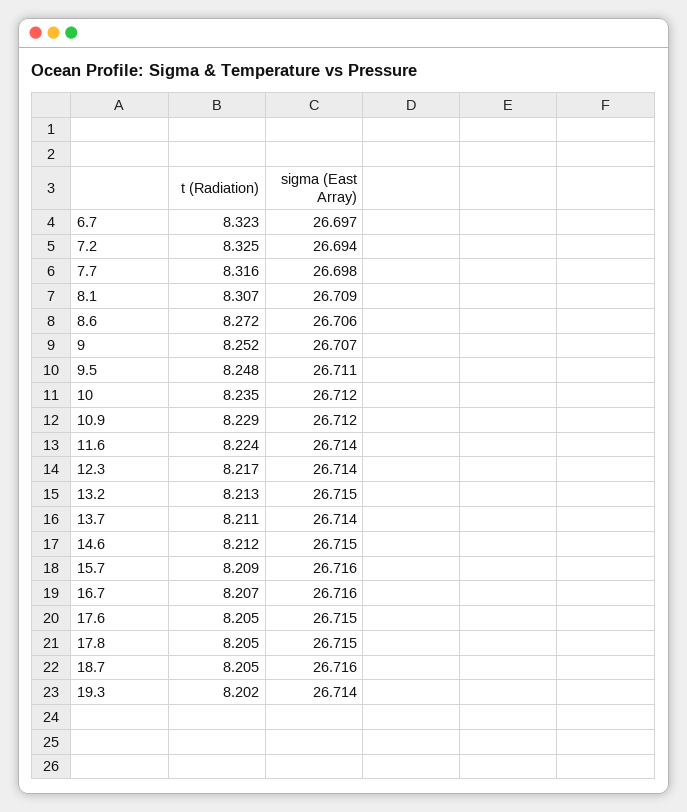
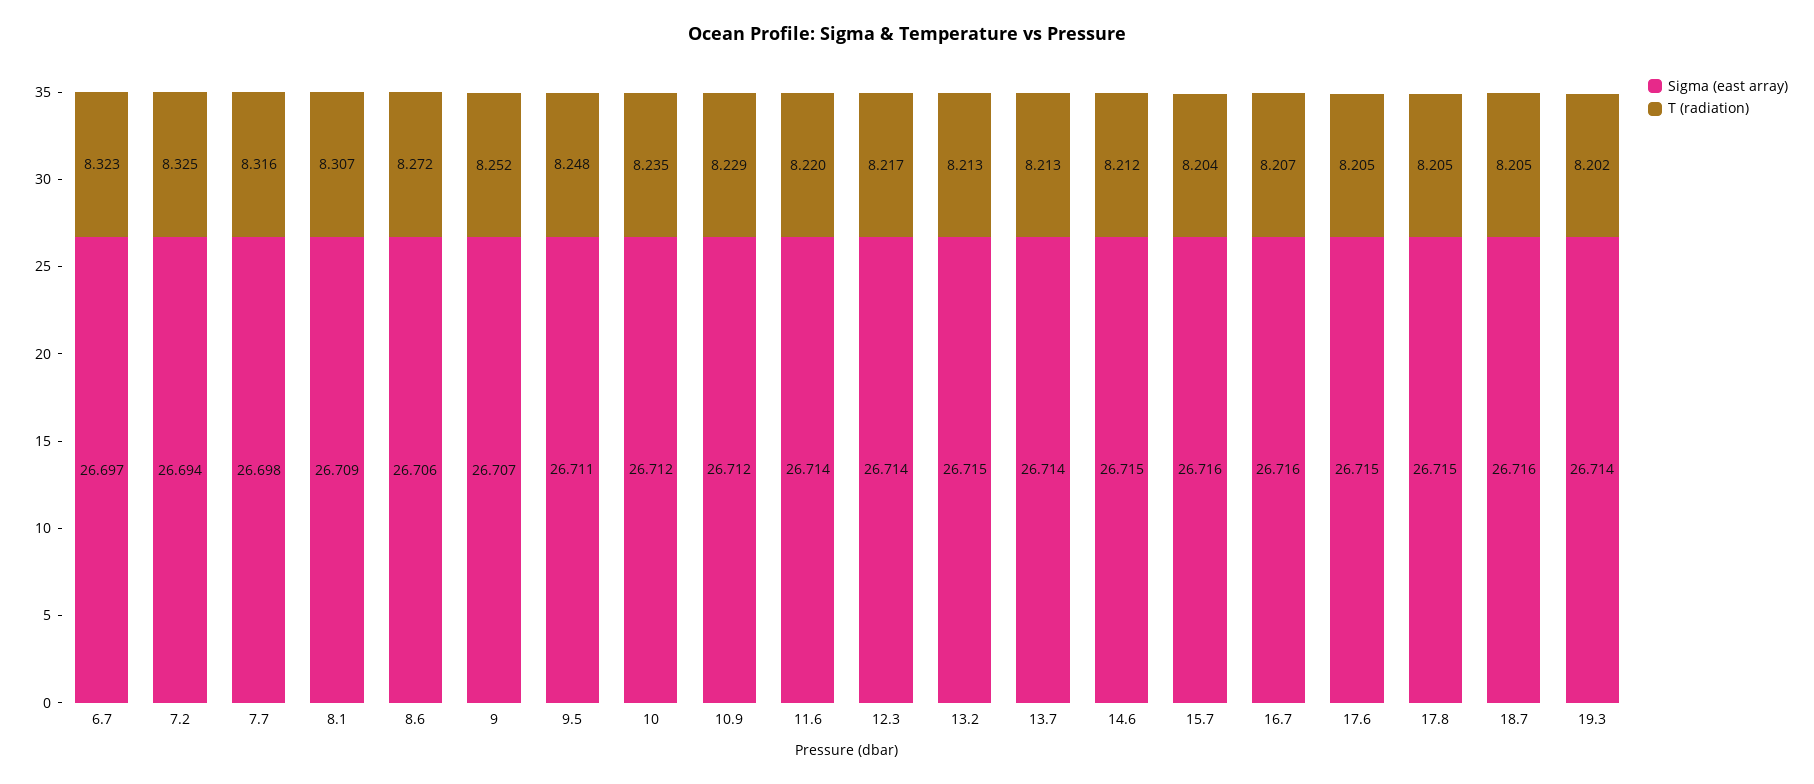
  {
    "t (Radiation)": {
      "6.7": 8.323,
      "7.2": 8.325,
      "7.7": 8.316,
      "8.1": 8.307,
      "8.6": 8.272,
      "9": 8.252,
      "9.5": 8.248,
      "10": 8.235,
      "10.9": 8.229,
-     "11.6": 8.224,
+     "11.6": 8.22,
      "12.3": 8.217,
      "13.2": 8.213,
-     "13.7": 8.211,
+     "13.7": 8.213,
      "14.6": 8.212,
-     "15.7": 8.209,
+     "15.7": 8.204,
      "16.7": 8.207,
      "17.6": 8.205,
      "17.8": 8.205,
      "18.7": 8.205,
      "19.3": 8.202
    },
    "sigma (East Array)": {
      "6.7": 26.697,
      "7.2": 26.694,
      "7.7": 26.698,
      "8.1": 26.709,
      "8.6": 26.706,
      "9": 26.707,
      "9.5": 26.711,
      "10": 26.712,
      "10.9": 26.712,
      "11.6": 26.714,
      "12.3": 26.714,
      "13.2": 26.715,
      "13.7": 26.714,
      "14.6": 26.715,
      "15.7": 26.716,
      "16.7": 26.716,
      "17.6": 26.715,
      "17.8": 26.715,
      "18.7": 26.716,
      "19.3": 26.714
    }
  }

